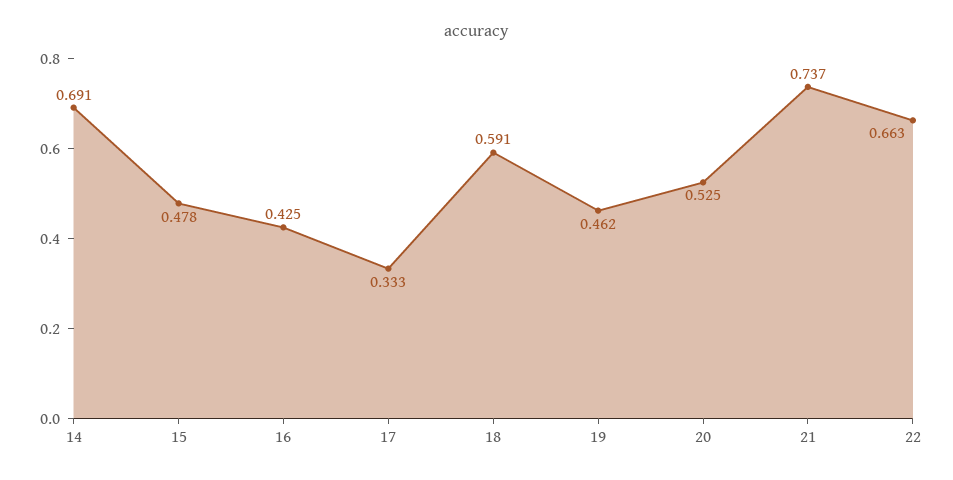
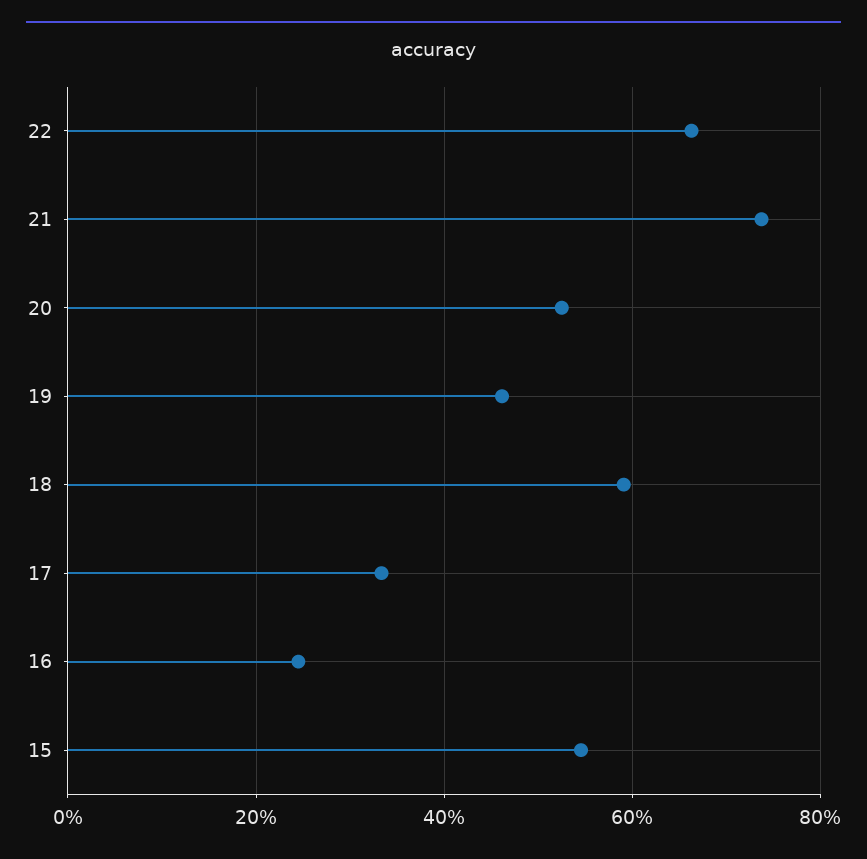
  {
-   "14": 0.691,
-   "15": 0.478,
+   "15": 0.54,
-   "16": 0.425,
+   "16": 0.24,
    "17": 0.333,
    "18": 0.591,
    "19": 0.462,
    "20": 0.525,
    "21": 0.737,
    "22": 0.663
  }

